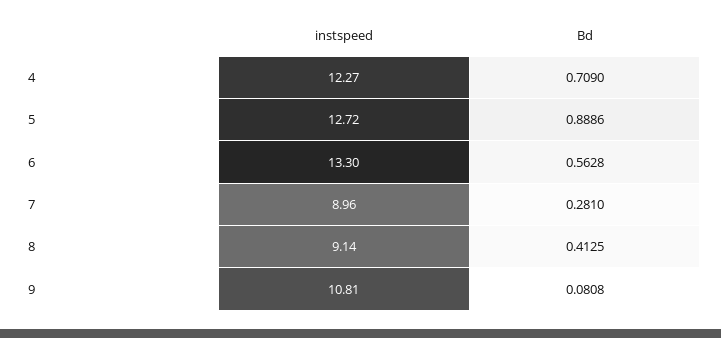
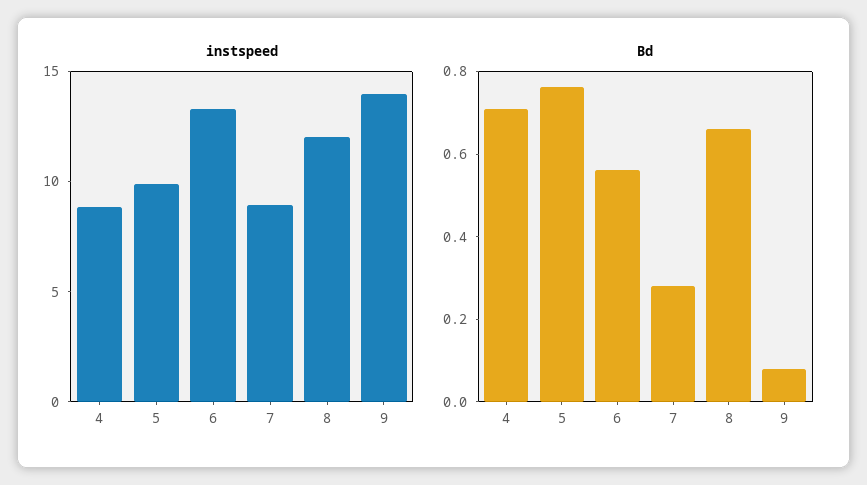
  {
    "instspeed": {
-     "4": 12.27,
+     "4": 9,
-     "5": 12.72,
+     "5": 10,
      "6": 13.3,
      "7": 8.96,
-     "8": 9.14,
+     "8": 12,
-     "9": 10.81
+     "9": 14
    },
    "Bd": {
      "4": 0.709,
-     "5": 0.8886,
+     "5": 0.75,
      "6": 0.5628,
      "7": 0.281,
-     "8": 0.4125,
+     "8": 0.65,
      "9": 0.0808
    }
  }

